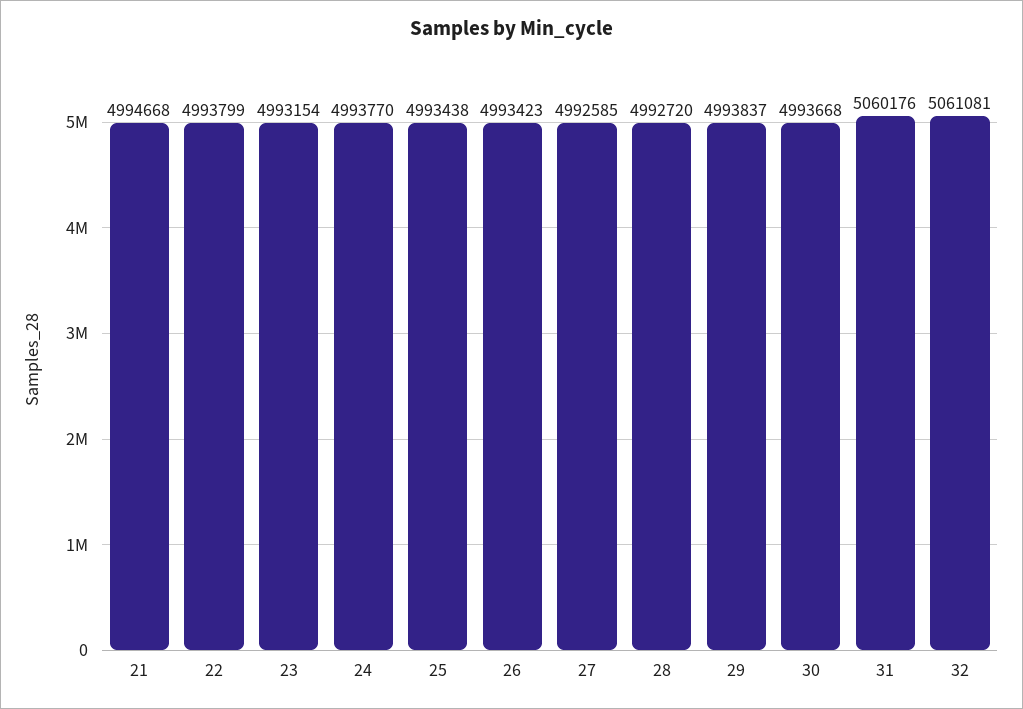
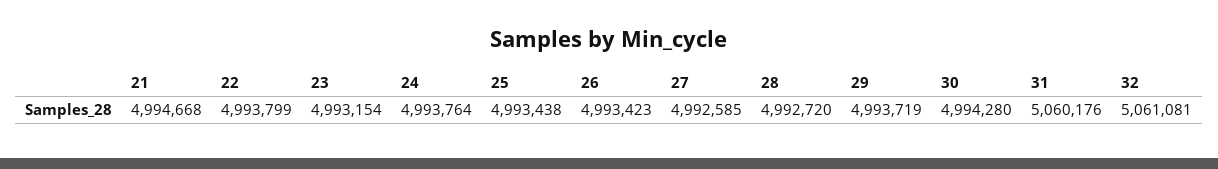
  {
    "21": 4994668,
    "22": 4993799,
    "23": 4993154,
-   "24": 4993770,
+   "24": 4993764,
    "25": 4993438,
    "26": 4993423,
    "27": 4992585,
    "28": 4992720,
-   "29": 4993837,
+   "29": 4993719,
-   "30": 4993668,
+   "30": 4994280,
    "31": 5060176,
    "32": 5061081
  }

